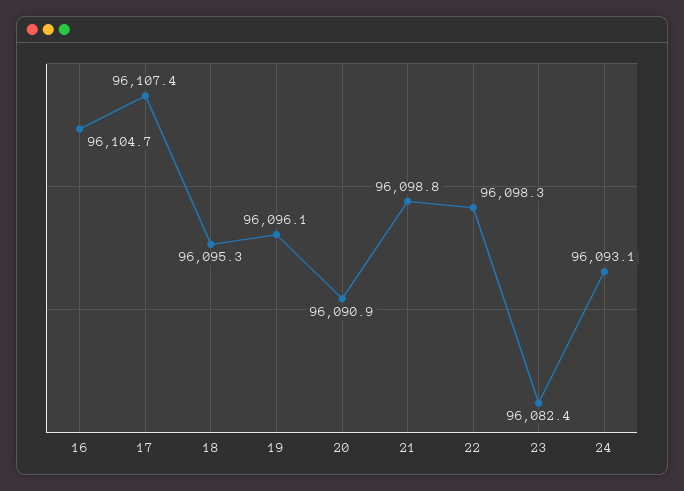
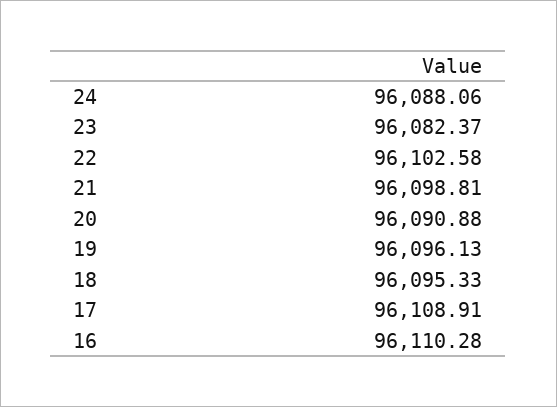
  {
-   "16": 96104.7,
+   "16": 96110.28,
-   "17": 96107.4,
+   "17": 96108.91,
    "18": 96095.33,
    "19": 96096.13,
    "20": 96090.88,
    "21": 96098.81,
-   "22": 96098.3,
+   "22": 96102.58,
    "23": 96082.37,
-   "24": 96093.1
+   "24": 96088.06
  }

